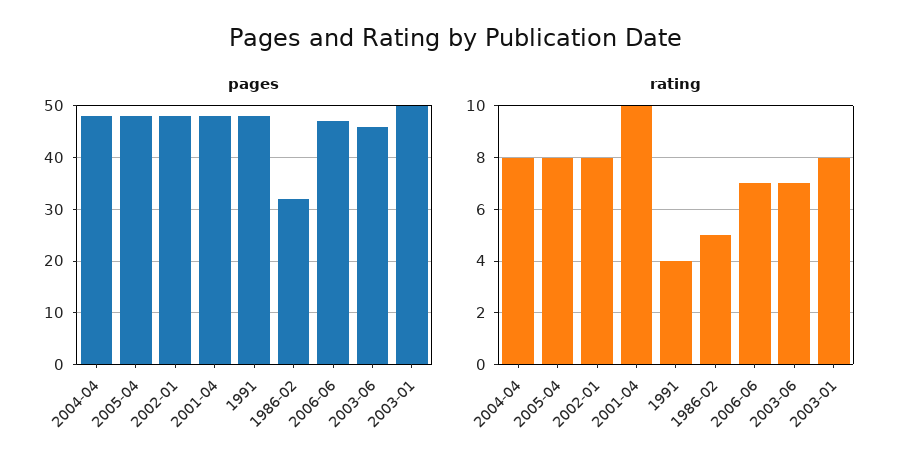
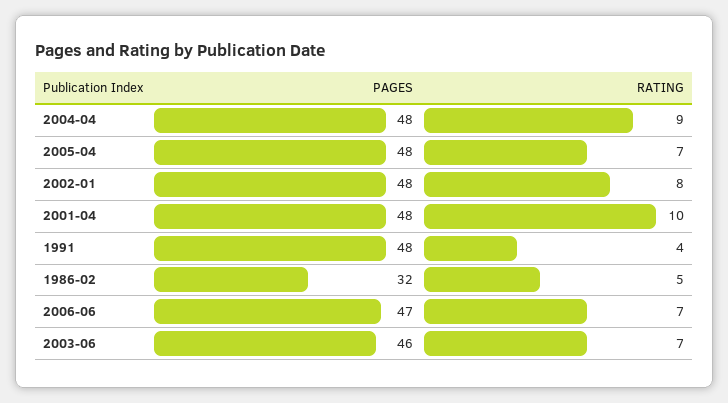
  {
    "pages": {
      "2004-04": 48,
      "2005-04": 48,
      "2002-01": 48,
      "2001-04": 48,
      "1991": 48,
      "1986-02": 32,
      "2006-06": 47,
-     "2003-06": 46,
+     "2003-06": 46
-     "2003-01": 50
    },
    "rating": {
-     "2004-04": 8,
+     "2004-04": 9,
-     "2005-04": 8,
+     "2005-04": 7,
      "2002-01": 8,
      "2001-04": 10,
      "1991": 4,
      "1986-02": 5,
      "2006-06": 7,
-     "2003-06": 7,
+     "2003-06": 7
-     "2003-01": 8
    }
  }

